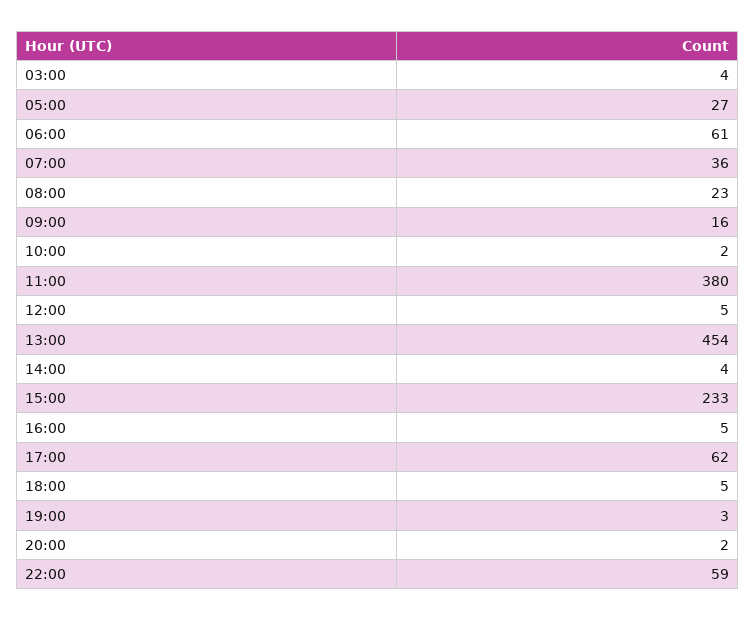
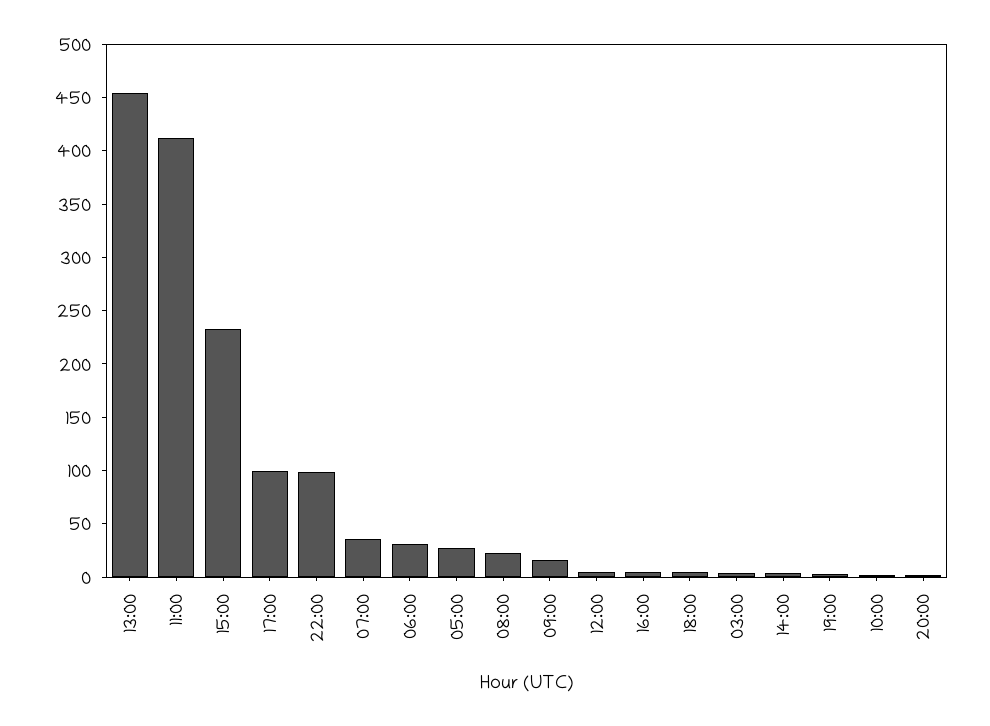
  {
    "03:00": 4,
    "05:00": 27,
-   "06:00": 61,
+   "06:00": 30,
    "07:00": 36,
    "08:00": 23,
    "09:00": 16,
    "10:00": 2,
-   "11:00": 380,
+   "11:00": 410,
    "12:00": 5,
    "13:00": 454,
    "14:00": 4,
    "15:00": 233,
    "16:00": 5,
-   "17:00": 62,
+   "17:00": 100,
    "18:00": 5,
    "19:00": 3,
    "20:00": 2,
-   "22:00": 59
+   "22:00": 100
  }

